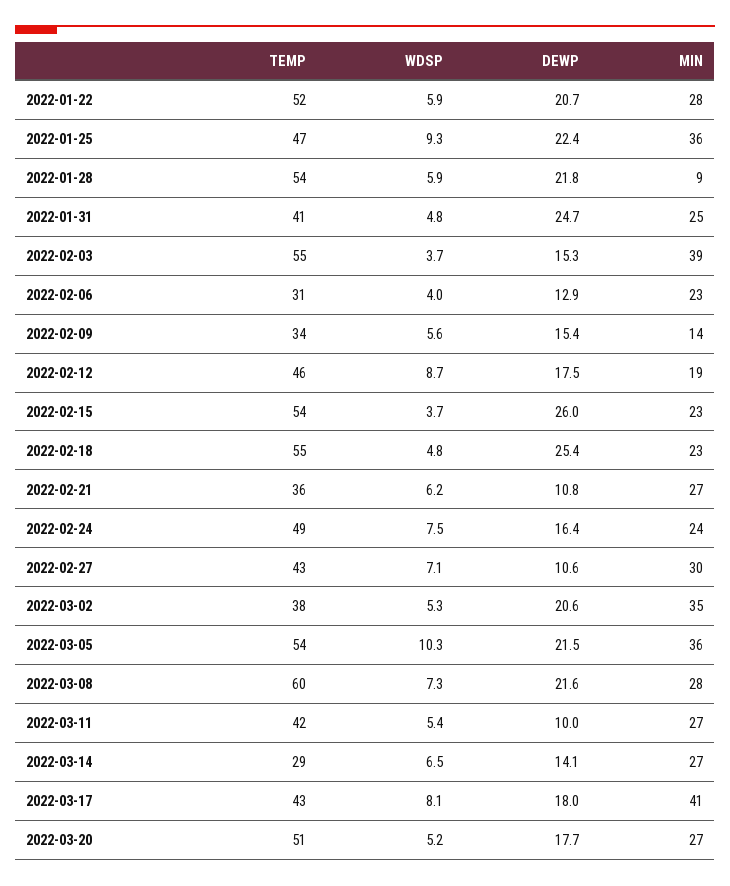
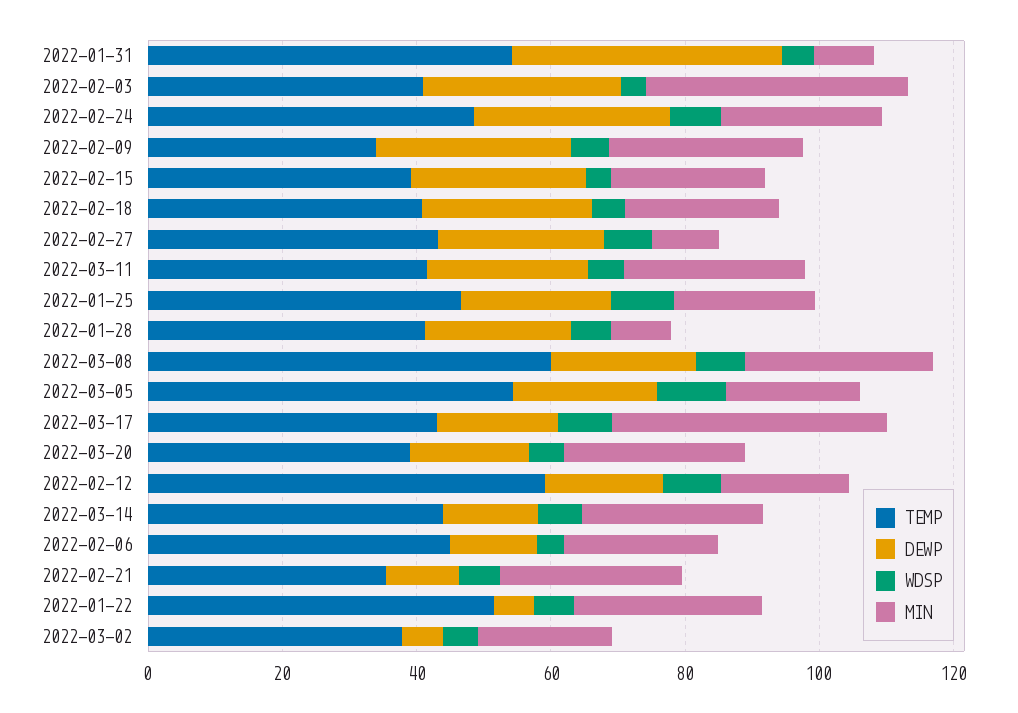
  {
    "TEMP": {
      "2022-01-22": 52,
      "2022-01-25": 47,
-     "2022-01-28": 54,
+     "2022-01-28": 40,
-     "2022-01-31": 41,
+     "2022-01-31": 55,
-     "2022-02-03": 55,
+     "2022-02-03": 40,
-     "2022-02-06": 31,
+     "2022-02-06": 45,
      "2022-02-09": 34,
-     "2022-02-12": 46,
+     "2022-02-12": 60,
-     "2022-02-15": 54,
+     "2022-02-15": 40,
-     "2022-02-18": 55,
+     "2022-02-18": 40,
      "2022-02-21": 36,
      "2022-02-24": 49,
      "2022-02-27": 43,
      "2022-03-02": 38,
      "2022-03-05": 54,
      "2022-03-08": 60,
      "2022-03-11": 42,
-     "2022-03-14": 29,
+     "2022-03-14": 45,
      "2022-03-17": 43,
-     "2022-03-20": 51
+     "2022-03-20": 40
    },
    "WDSP": {
      "2022-01-22": 5.9,
      "2022-01-25": 9.3,
      "2022-01-28": 5.9,
      "2022-01-31": 4.8,
      "2022-02-03": 3.7,
      "2022-02-06": 4,
      "2022-02-09": 5.6,
      "2022-02-12": 8.7,
      "2022-02-15": 3.7,
      "2022-02-18": 4.8,
      "2022-02-21": 6.2,
      "2022-02-24": 7.5,
      "2022-02-27": 7.1,
      "2022-03-02": 5.3,
      "2022-03-05": 10.3,
      "2022-03-08": 7.3,
      "2022-03-11": 5.4,
      "2022-03-14": 6.5,
      "2022-03-17": 8.1,
      "2022-03-20": 5.2
    },
    "DEWP": {
-     "2022-01-22": 20.7,
+     "2022-01-22": 5,
      "2022-01-25": 22.4,
      "2022-01-28": 21.8,
-     "2022-01-31": 24.7,
+     "2022-01-31": 40,
-     "2022-02-03": 15.3,
+     "2022-02-03": 30,
      "2022-02-06": 12.9,
-     "2022-02-09": 15.4,
+     "2022-02-09": 30,
      "2022-02-12": 17.5,
      "2022-02-15": 26,
      "2022-02-18": 25.4,
      "2022-02-21": 10.8,
-     "2022-02-24": 16.4,
+     "2022-02-24": 30,
-     "2022-02-27": 10.6,
+     "2022-02-27": 25,
-     "2022-03-02": 20.6,
+     "2022-03-02": 5,
      "2022-03-05": 21.5,
      "2022-03-08": 21.6,
-     "2022-03-11": 10,
+     "2022-03-11": 25,
      "2022-03-14": 14.1,
      "2022-03-17": 18,
      "2022-03-20": 17.7
    },
    "MIN": {
      "2022-01-22": 28,
-     "2022-01-25": 36,
+     "2022-01-25": 20,
      "2022-01-28": 9,
-     "2022-01-31": 25,
+     "2022-01-31": 10,
      "2022-02-03": 39,
      "2022-02-06": 23,
-     "2022-02-09": 14,
+     "2022-02-09": 30,
      "2022-02-12": 19,
      "2022-02-15": 23,
      "2022-02-18": 23,
      "2022-02-21": 27,
      "2022-02-24": 24,
-     "2022-02-27": 30,
+     "2022-02-27": 10,
-     "2022-03-02": 35,
+     "2022-03-02": 20,
-     "2022-03-05": 36,
+     "2022-03-05": 20,
      "2022-03-08": 28,
      "2022-03-11": 27,
      "2022-03-14": 27,
      "2022-03-17": 41,
      "2022-03-20": 27
    }
  }

